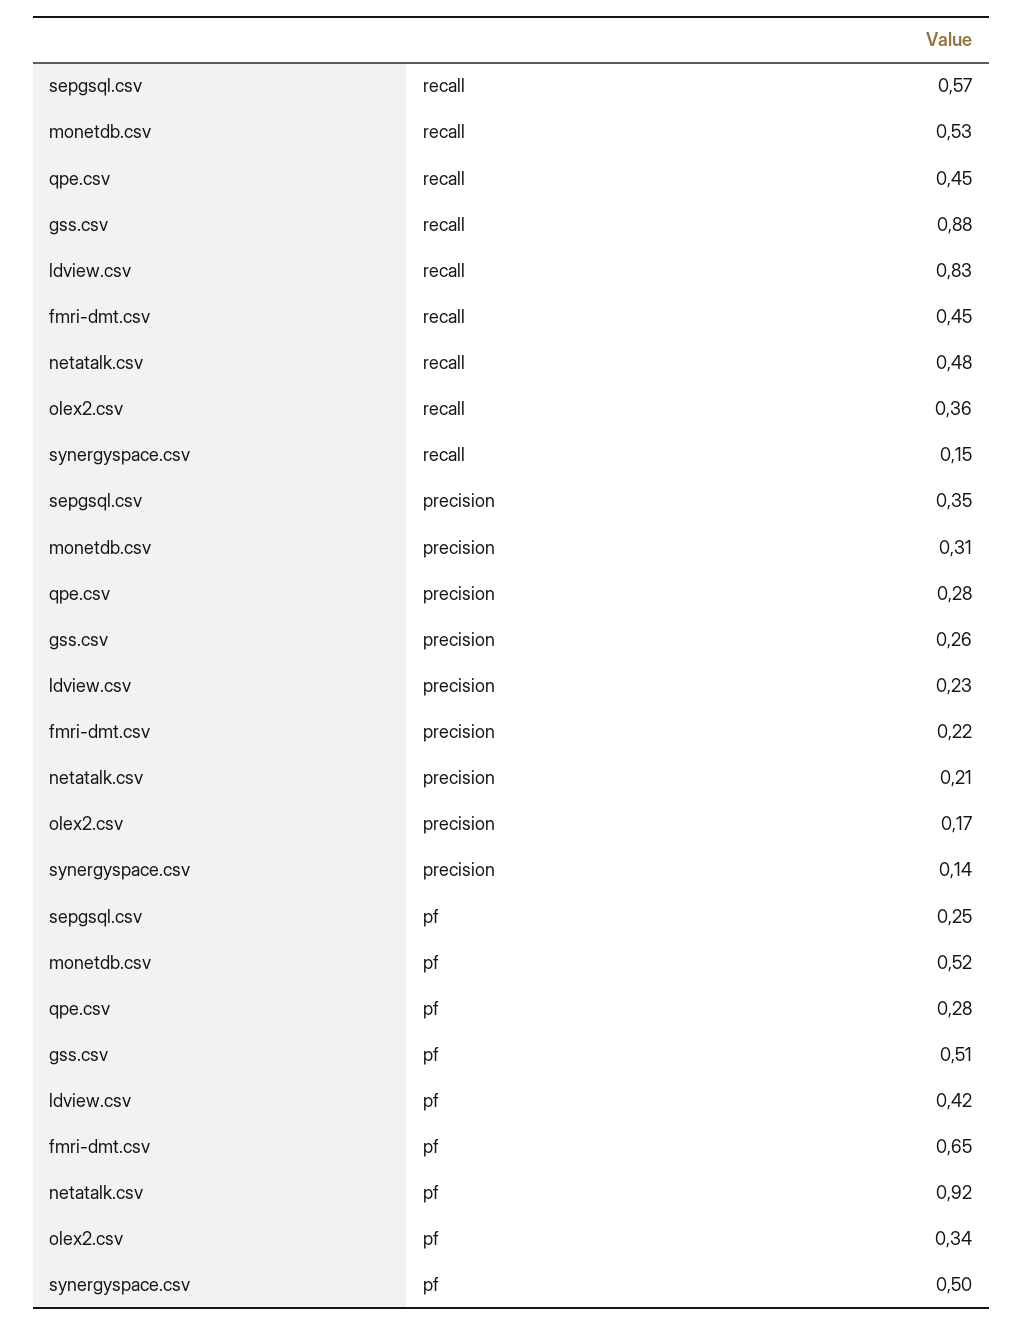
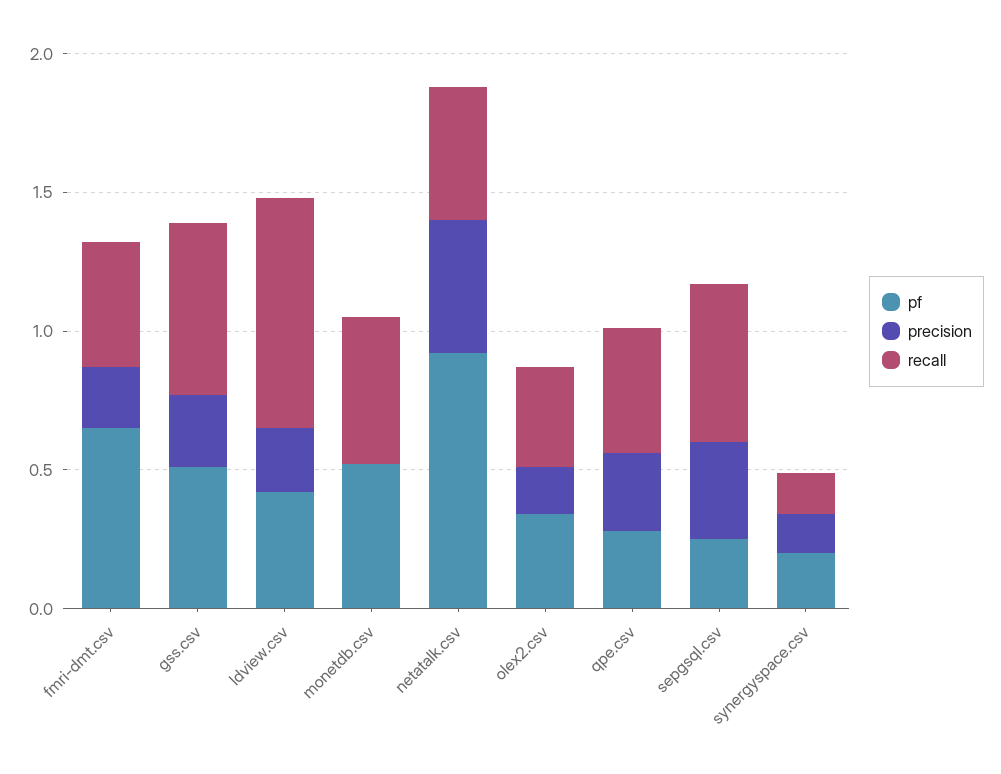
  {
    "recall": {
      "sepgsql.csv": 0.57,
      "monetdb.csv": 0.53,
      "qpe.csv": 0.45,
-     "gss.csv": 0.88,
+     "gss.csv": 0.6,
      "ldview.csv": 0.83,
      "fmri-dmt.csv": 0.45,
      "netatalk.csv": 0.48,
      "olex2.csv": 0.36,
      "synergyspace.csv": 0.15
    },
    "precision": {
      "sepgsql.csv": 0.35,
-     "monetdb.csv": 0.31,
+     "monetdb.csv": 0,
      "qpe.csv": 0.28,
      "gss.csv": 0.26,
      "ldview.csv": 0.23,
      "fmri-dmt.csv": 0.22,
-     "netatalk.csv": 0.21,
+     "netatalk.csv": 0.5,
      "olex2.csv": 0.17,
      "synergyspace.csv": 0.14
    },
    "pf": {
      "sepgsql.csv": 0.25,
      "monetdb.csv": 0.52,
      "qpe.csv": 0.28,
      "gss.csv": 0.51,
      "ldview.csv": 0.42,
      "fmri-dmt.csv": 0.65,
      "netatalk.csv": 0.92,
      "olex2.csv": 0.34,
-     "synergyspace.csv": 0.5
+     "synergyspace.csv": 0.2
    }
  }

